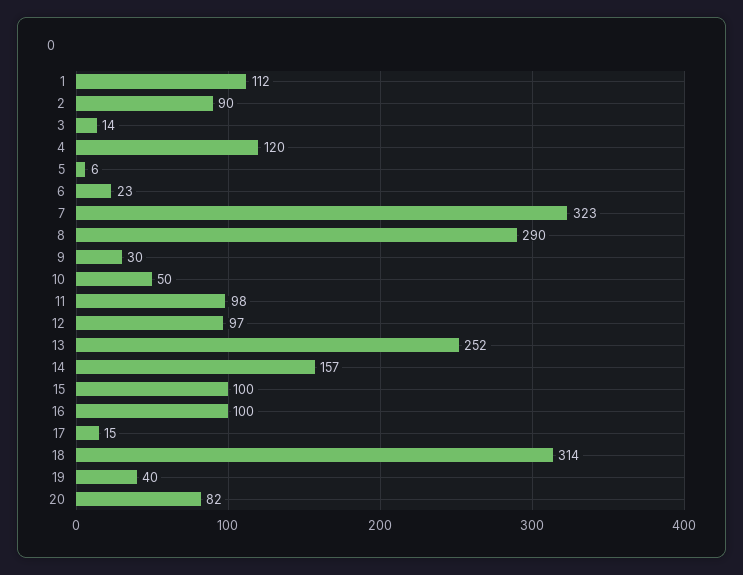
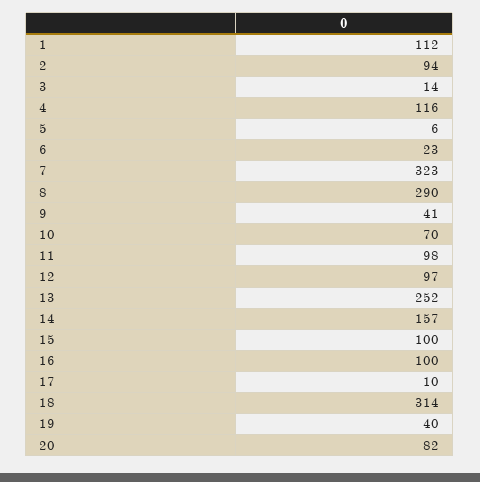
  {
    "1": 112,
-   "2": 90,
+   "2": 94,
    "3": 14,
-   "4": 120,
+   "4": 116,
    "5": 6,
    "6": 23,
    "7": 323,
    "8": 290,
-   "9": 30,
+   "9": 41,
-   "10": 50,
+   "10": 70,
    "11": 98,
    "12": 97,
    "13": 252,
    "14": 157,
    "15": 100,
    "16": 100,
-   "17": 15,
+   "17": 10,
    "18": 314,
    "19": 40,
    "20": 82
  }

